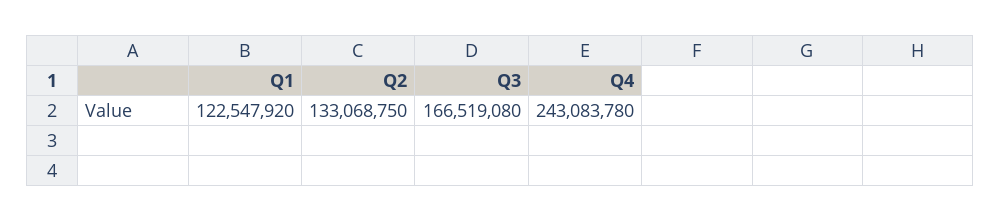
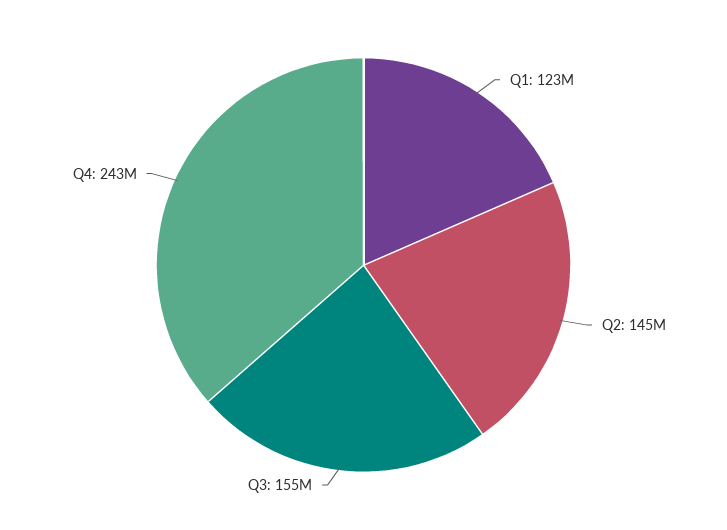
  {
    "Q1": 122547920,
-   "Q2": 133068750,
+   "Q2": 145000000,
-   "Q3": 166519080,
+   "Q3": 155000000,
    "Q4": 243083780
  }

